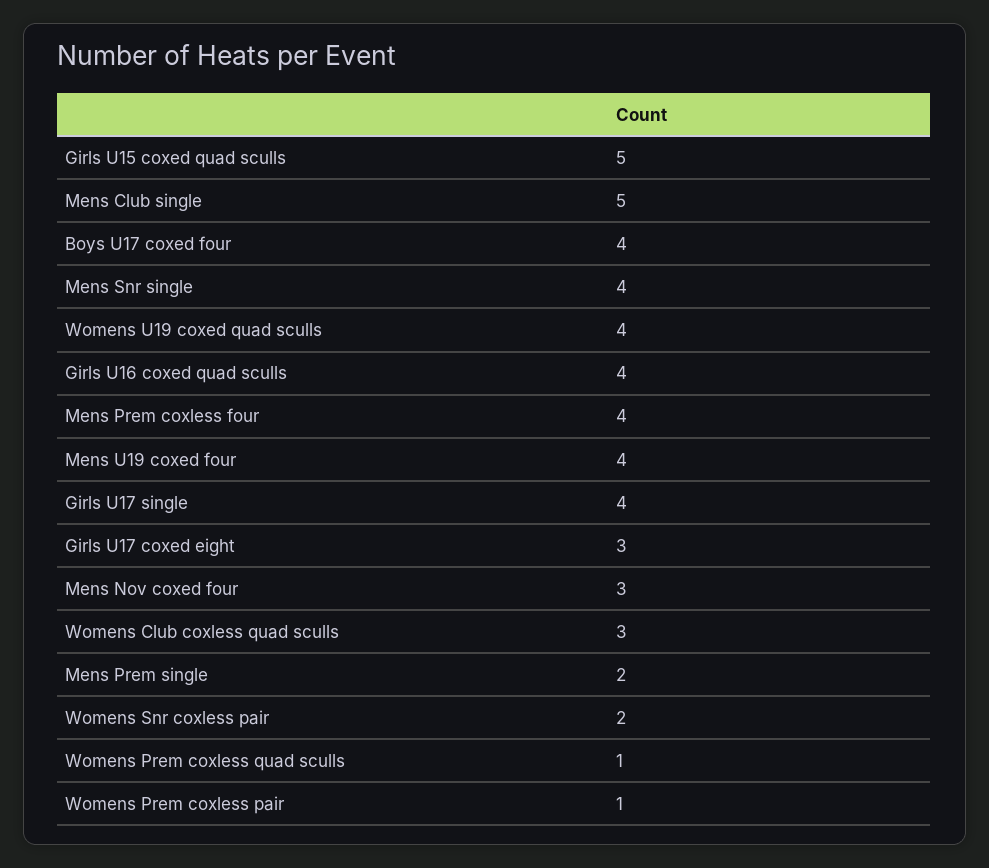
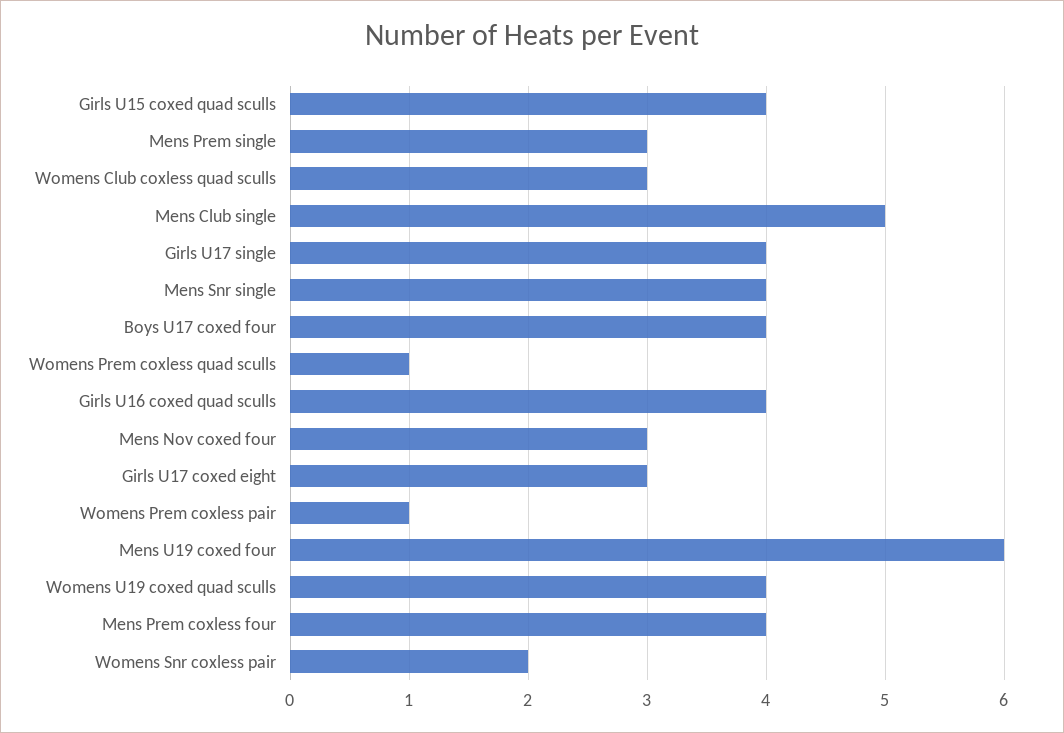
  {
-   "Girls U15 coxed quad sculls": 5,
+   "Girls U15 coxed quad sculls": 4,
    "Mens Club single": 5,
    "Boys U17 coxed four": 4,
    "Mens Snr single": 4,
    "Womens U19 coxed quad sculls": 4,
    "Girls U16 coxed quad sculls": 4,
    "Mens Prem coxless four": 4,
-   "Mens U19 coxed four": 4,
+   "Mens U19 coxed four": 6,
    "Girls U17 single": 4,
    "Girls U17 coxed eight": 3,
    "Mens Nov coxed four": 3,
    "Womens Club coxless quad sculls": 3,
-   "Mens Prem single": 2,
+   "Mens Prem single": 3,
    "Womens Snr coxless pair": 2,
    "Womens Prem coxless quad sculls": 1,
    "Womens Prem coxless pair": 1
  }

